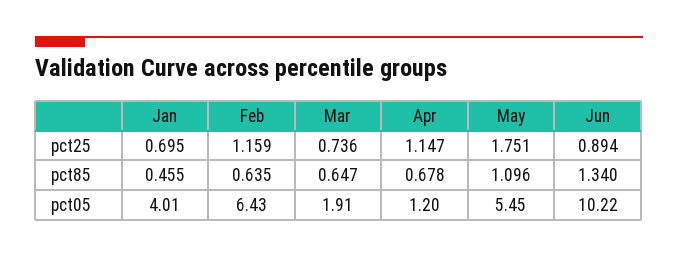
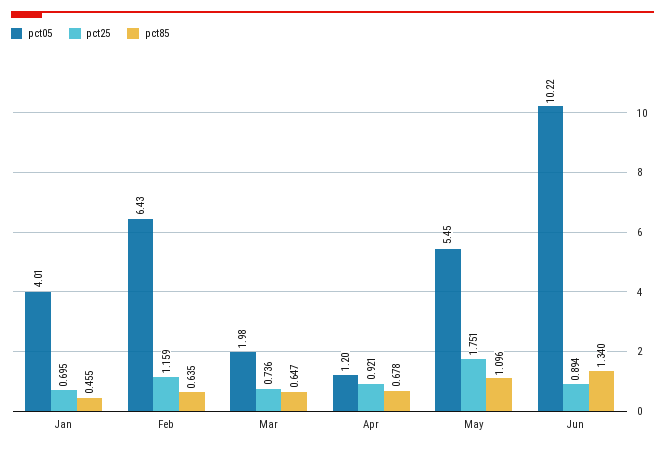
  {
    "pct25": {
      "Jan": 0.695,
      "Feb": 1.159,
      "Mar": 0.736,
-     "Apr": 1.147,
+     "Apr": 0.921,
      "May": 1.751,
      "Jun": 0.894
    },
    "pct85": {
      "Jan": 0.455,
      "Feb": 0.635,
      "Mar": 0.647,
      "Apr": 0.678,
      "May": 1.096,
      "Jun": 1.34
    },
    "pct05": {
      "Jan": 4.01,
      "Feb": 6.43,
-     "Mar": 1.91,
+     "Mar": 1.98,
      "Apr": 1.2,
      "May": 5.45,
      "Jun": 10.22
    }
  }

